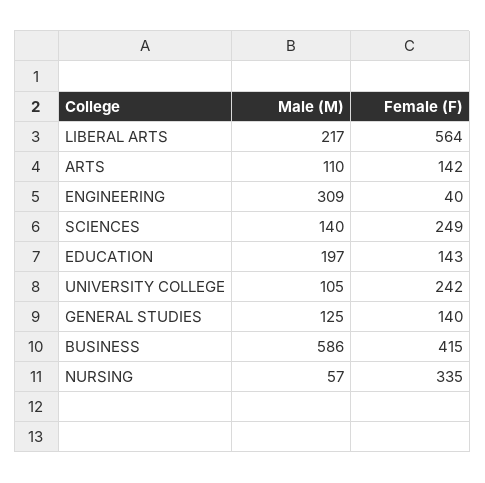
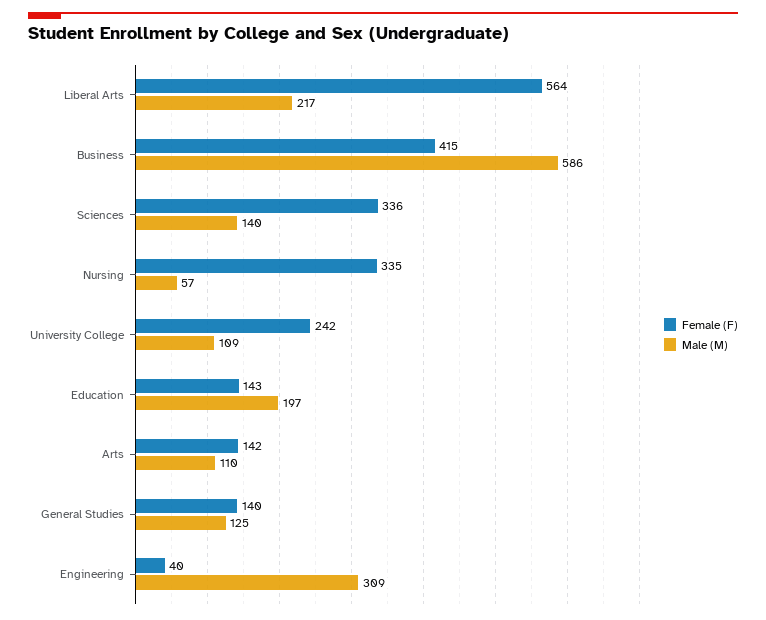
  {
    "Male (M)": {
      "LIBERAL ARTS": 217,
      "ARTS": 110,
      "ENGINEERING": 309,
      "SCIENCES": 140,
      "EDUCATION": 197,
-     "UNIVERSITY COLLEGE": 105,
+     "UNIVERSITY COLLEGE": 109,
      "GENERAL STUDIES": 125,
      "BUSINESS": 586,
      "NURSING": 57
    },
    "Female (F)": {
      "LIBERAL ARTS": 564,
      "ARTS": 142,
      "ENGINEERING": 40,
-     "SCIENCES": 249,
+     "SCIENCES": 336,
      "EDUCATION": 143,
      "UNIVERSITY COLLEGE": 242,
      "GENERAL STUDIES": 140,
      "BUSINESS": 415,
      "NURSING": 335
    }
  }

